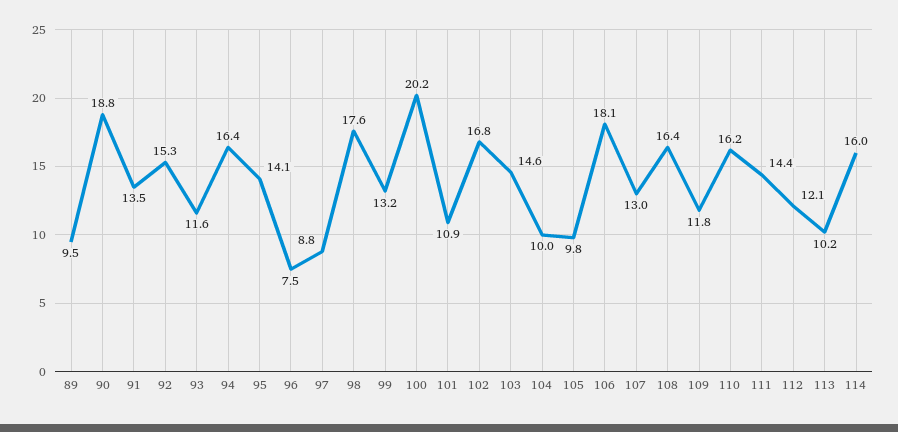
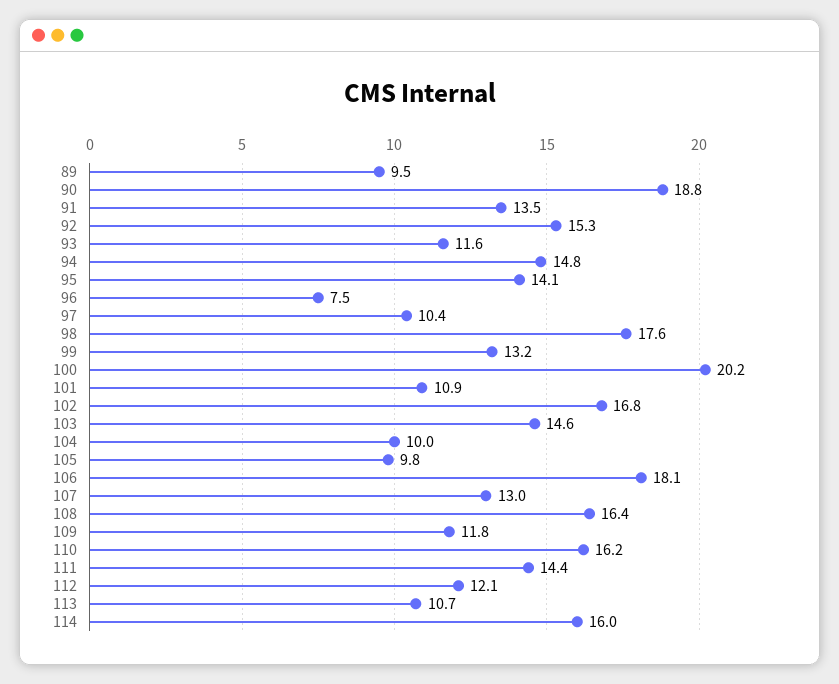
  {
    "89": 9.5,
    "90": 18.8,
    "91": 13.5,
    "92": 15.3,
    "93": 11.6,
-   "94": 16.4,
+   "94": 14.8,
    "95": 14.1,
    "96": 7.5,
-   "97": 8.8,
+   "97": 10.4,
    "98": 17.6,
    "99": 13.2,
    "100": 20.2,
    "101": 10.9,
    "102": 16.8,
    "103": 14.6,
    "104": 10,
    "105": 9.8,
    "106": 18.1,
    "107": 13,
    "108": 16.4,
    "109": 11.8,
    "110": 16.2,
    "111": 14.4,
    "112": 12.1,
-   "113": 10.2,
+   "113": 10.7,
    "114": 16
  }

